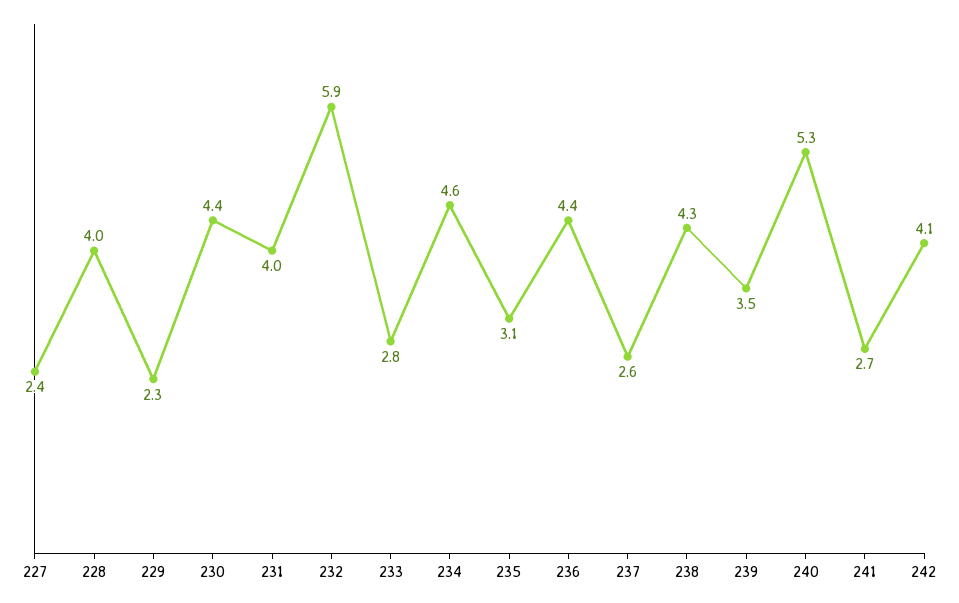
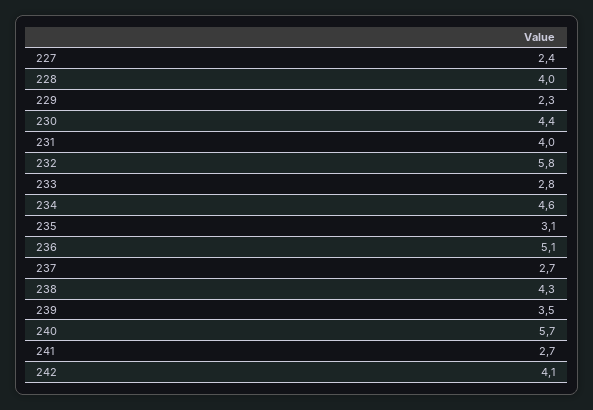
  {
    "227": 2.4,
    "228": 4,
    "229": 2.3,
    "230": 4.4,
    "231": 4,
-   "232": 5.9,
+   "232": 5.8,
    "233": 2.8,
    "234": 4.6,
    "235": 3.1,
-   "236": 4.4,
+   "236": 5.1,
-   "237": 2.6,
+   "237": 2.7,
    "238": 4.3,
    "239": 3.5,
-   "240": 5.3,
+   "240": 5.7,
    "241": 2.7,
    "242": 4.1
  }

